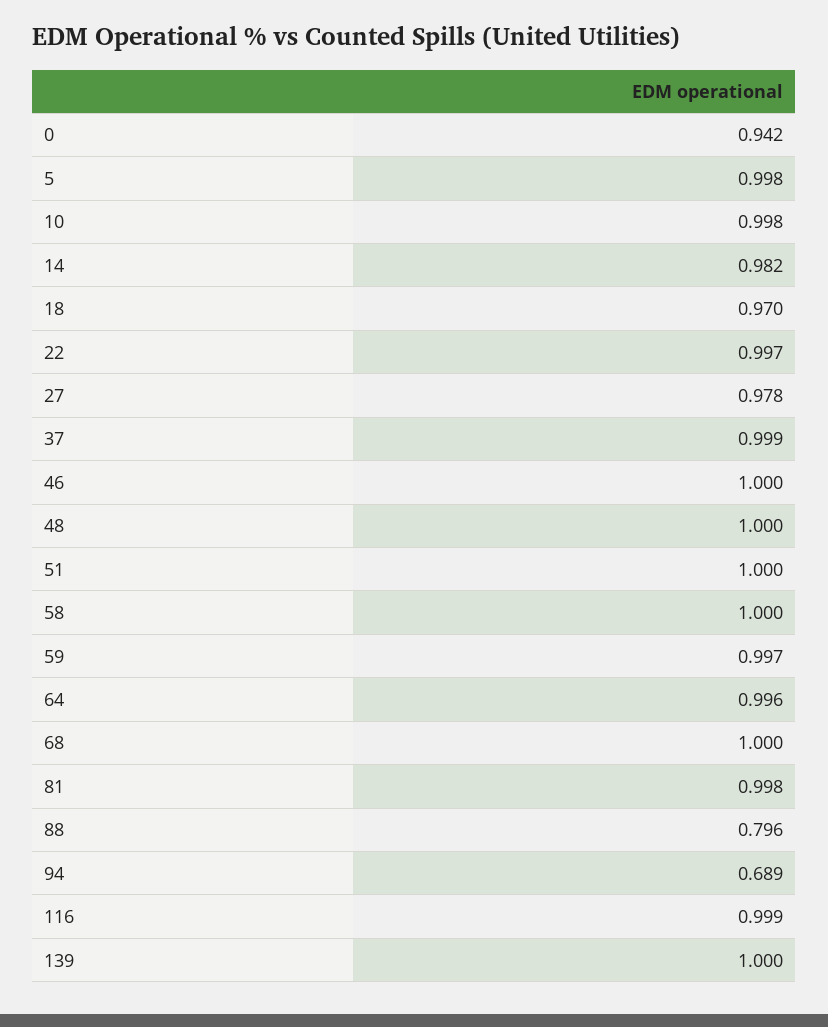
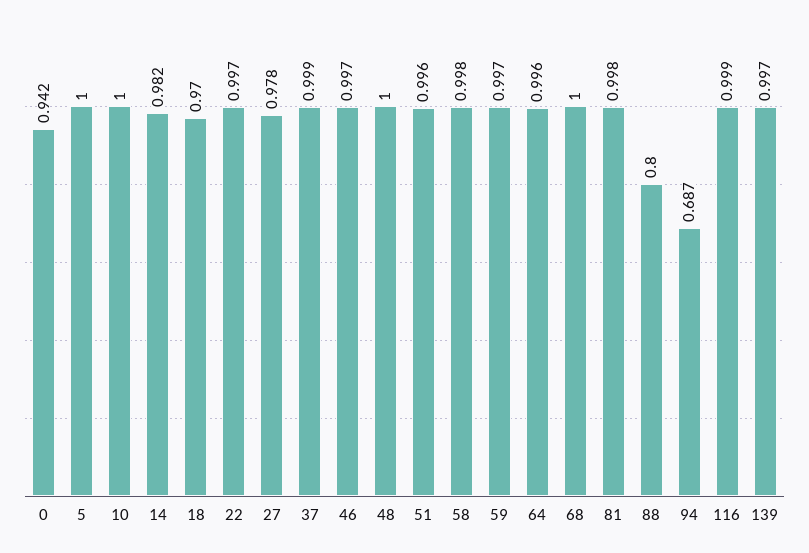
  {
    "0": 0.942,
-   "5": 0.998,
+   "5": 1,
-   "10": 0.998,
+   "10": 1,
    "14": 0.982,
    "18": 0.97,
    "22": 0.997,
    "27": 0.978,
    "37": 0.999,
-   "46": 1,
+   "46": 0.997,
    "48": 1,
-   "51": 1,
+   "51": 0.996,
-   "58": 1,
+   "58": 0.998,
    "59": 0.997,
    "64": 0.996,
    "68": 1,
    "81": 0.998,
-   "88": 0.796,
+   "88": 0.8,
-   "94": 0.689,
+   "94": 0.687,
    "116": 0.999,
-   "139": 1
+   "139": 0.997
  }

